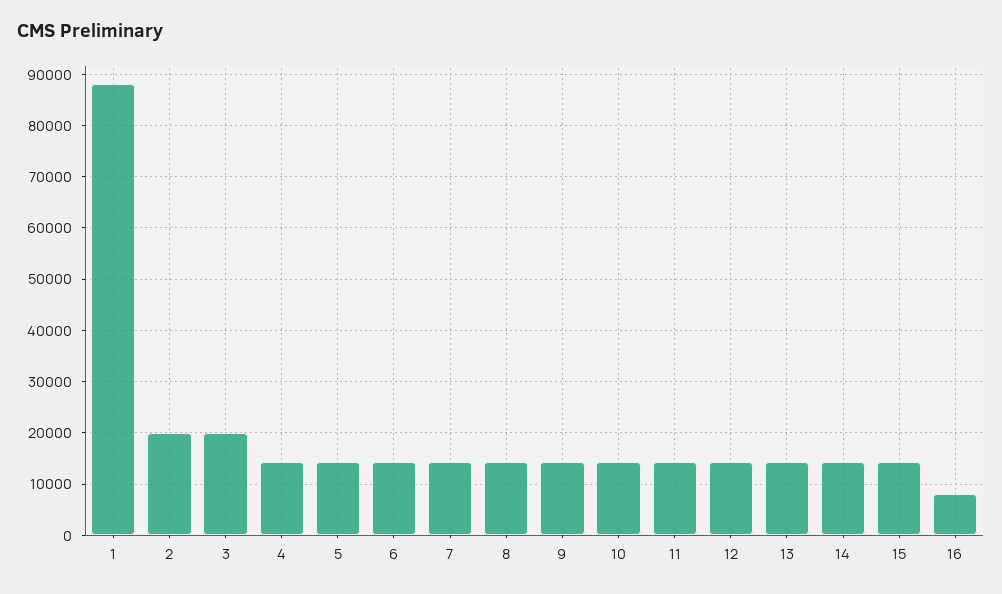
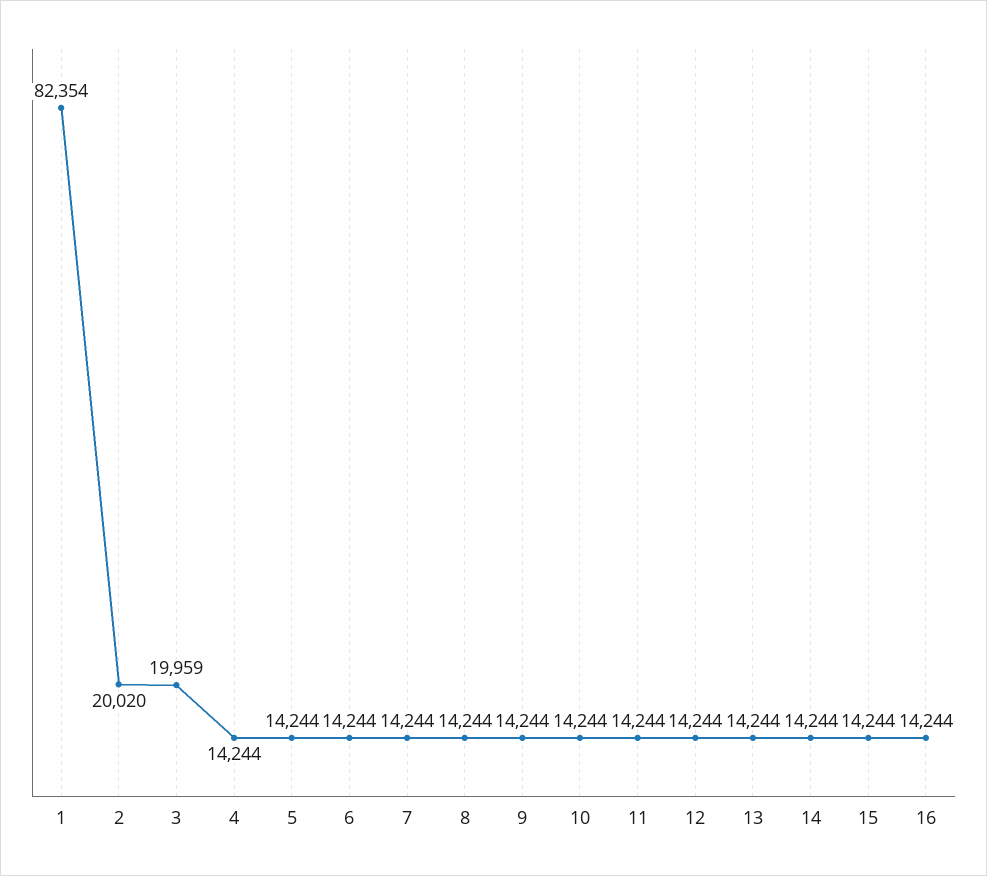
  {
-   "1": 88000,
+   "1": 82354,
    "2": 20020,
    "3": 19959,
    "4": 14244,
    "5": 14244,
    "6": 14244,
    "7": 14244,
    "8": 14244,
    "9": 14244,
    "10": 14244,
    "11": 14244,
    "12": 14244,
    "13": 14244,
    "14": 14244,
    "15": 14244,
-   "16": 8000
+   "16": 14244
  }

